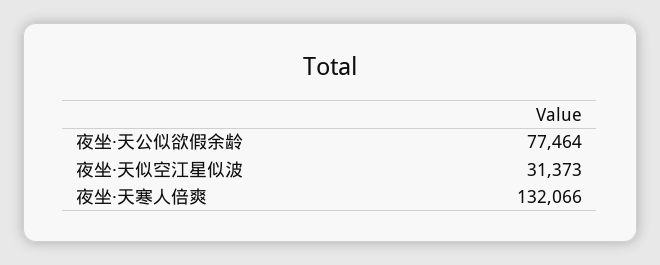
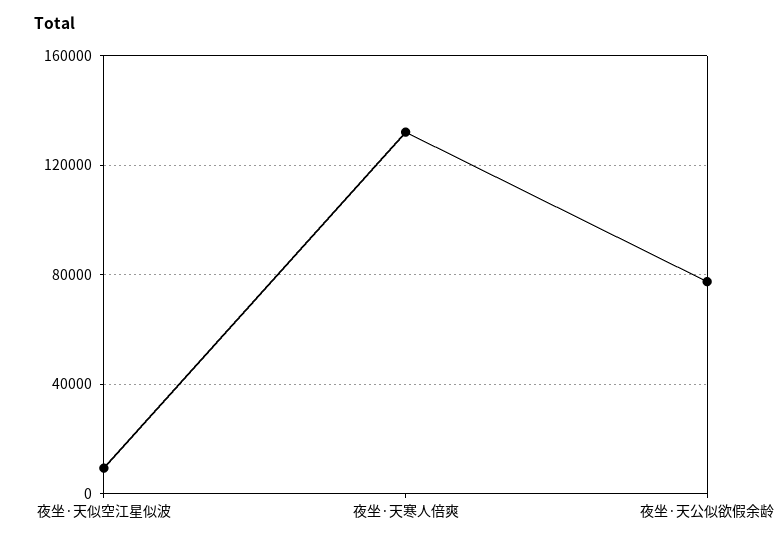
  {
    "夜坐·天公似欲假余龄": 77464,
-   "夜坐·天似空江星似波": 31373,
+   "夜坐·天似空江星似波": 10000,
    "夜坐·天寒人倍爽": 132066
  }

